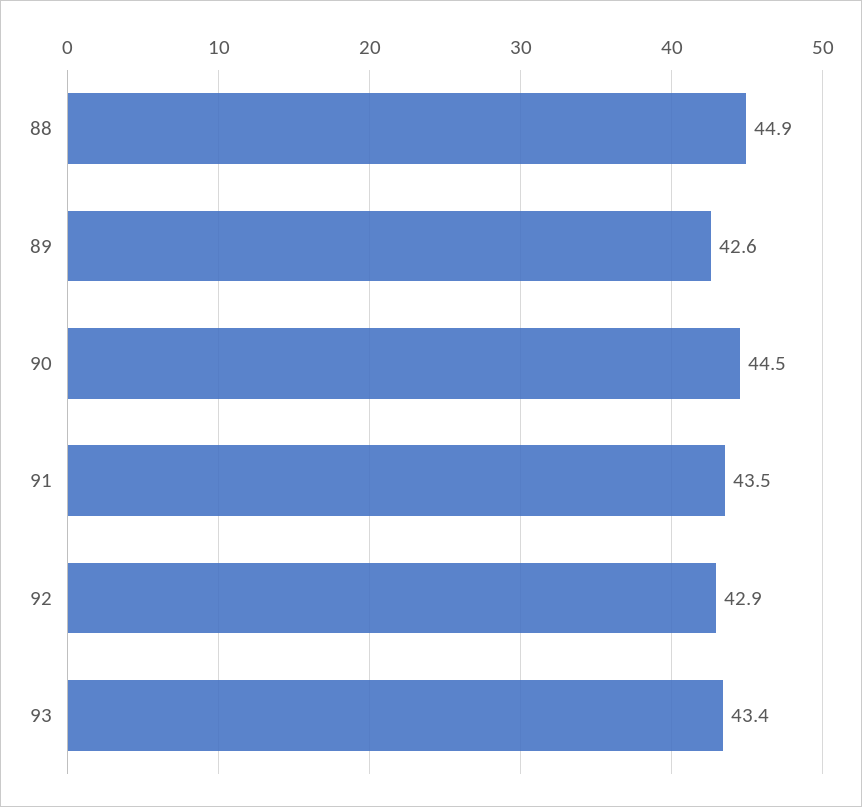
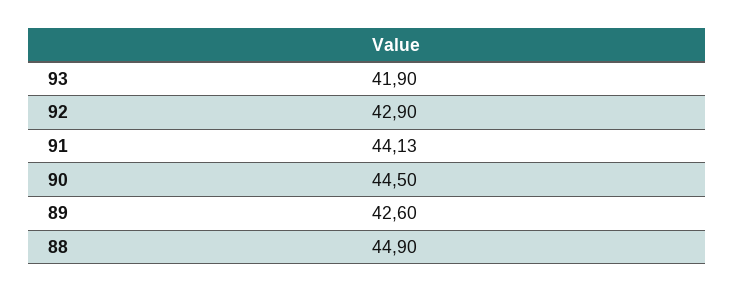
  {
    "88": 44.9,
    "89": 42.6,
    "90": 44.5,
-   "91": 43.5,
+   "91": 44.13,
    "92": 42.9,
-   "93": 43.4
+   "93": 41.9
  }

